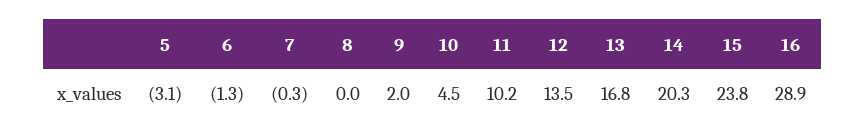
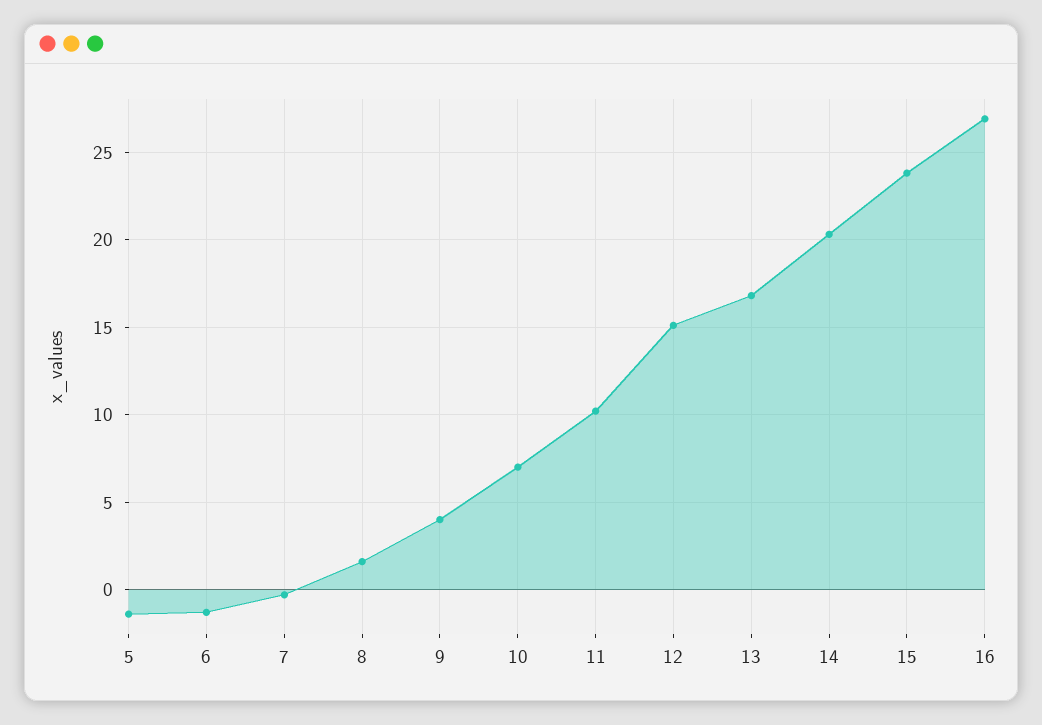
  {
-   "5": -3.1,
+   "5": -1.5,
    "6": -1.3,
    "7": -0.3,
-   "8": 0,
+   "8": 1.5,
-   "9": 2,
+   "9": 4,
-   "10": 4.5,
+   "10": 7,
    "11": 10.2,
-   "12": 13.5,
+   "12": 15,
    "13": 16.8,
    "14": 20.3,
    "15": 23.8,
-   "16": 28.9
+   "16": 27
  }

